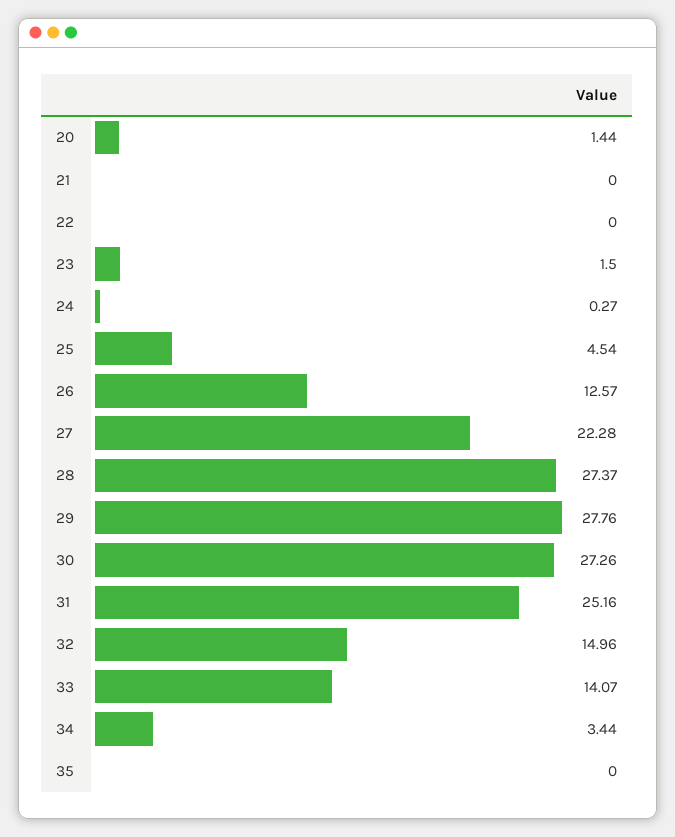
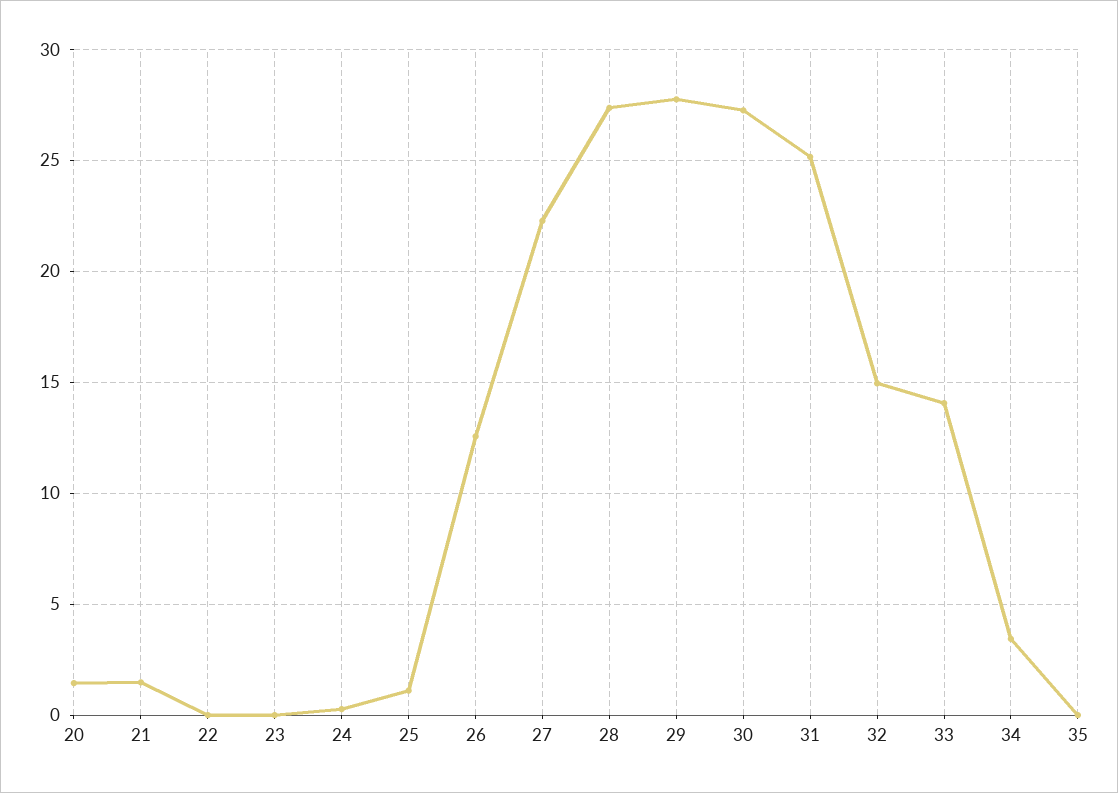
  {
    "20": 1.44,
-   "21": 0,
+   "21": 1.5,
    "22": 0,
-   "23": 1.5,
+   "23": 0,
    "24": 0.27,
-   "25": 4.54,
+   "25": 1,
    "26": 12.57,
    "27": 22.28,
    "28": 27.37,
    "29": 27.76,
    "30": 27.26,
    "31": 25.16,
    "32": 14.96,
    "33": 14.07,
    "34": 3.44,
    "35": 0
  }

